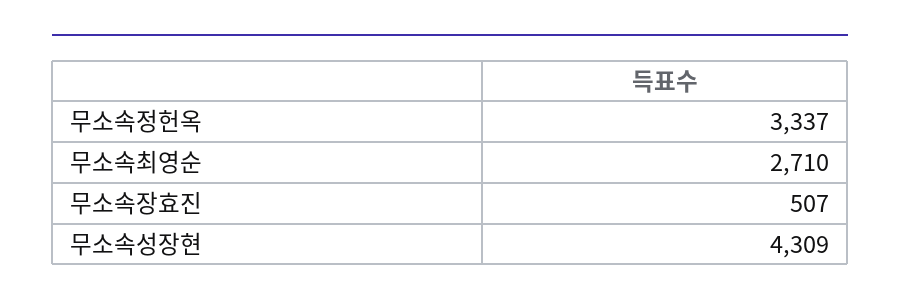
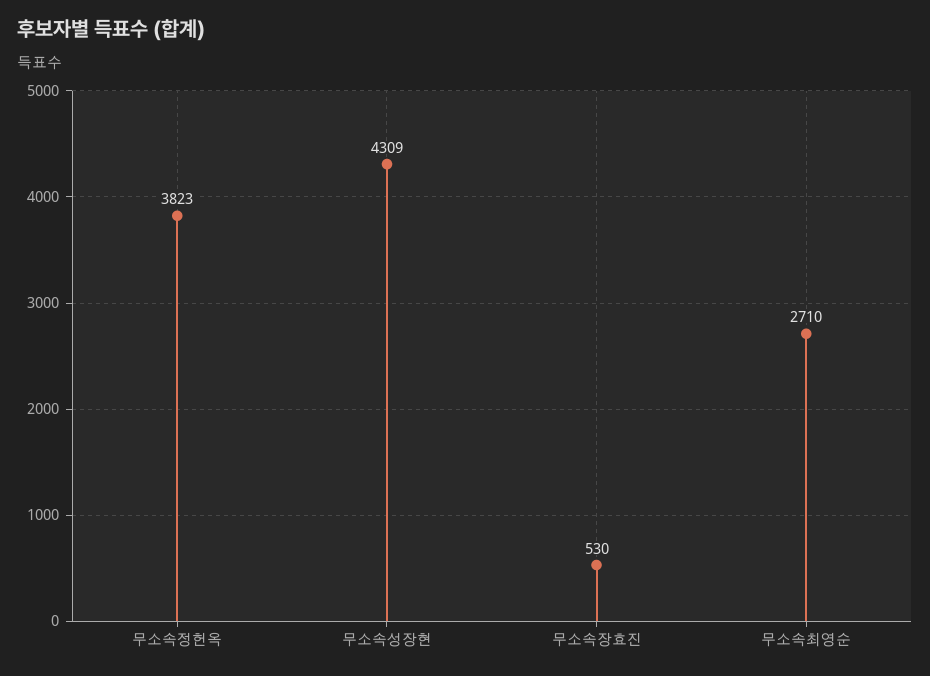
  {
-   "무소속정헌옥": 3337,
+   "무소속정헌옥": 3823,
    "무소속최영순": 2710,
-   "무소속장효진": 507,
+   "무소속장효진": 530,
    "무소속성장현": 4309
  }

